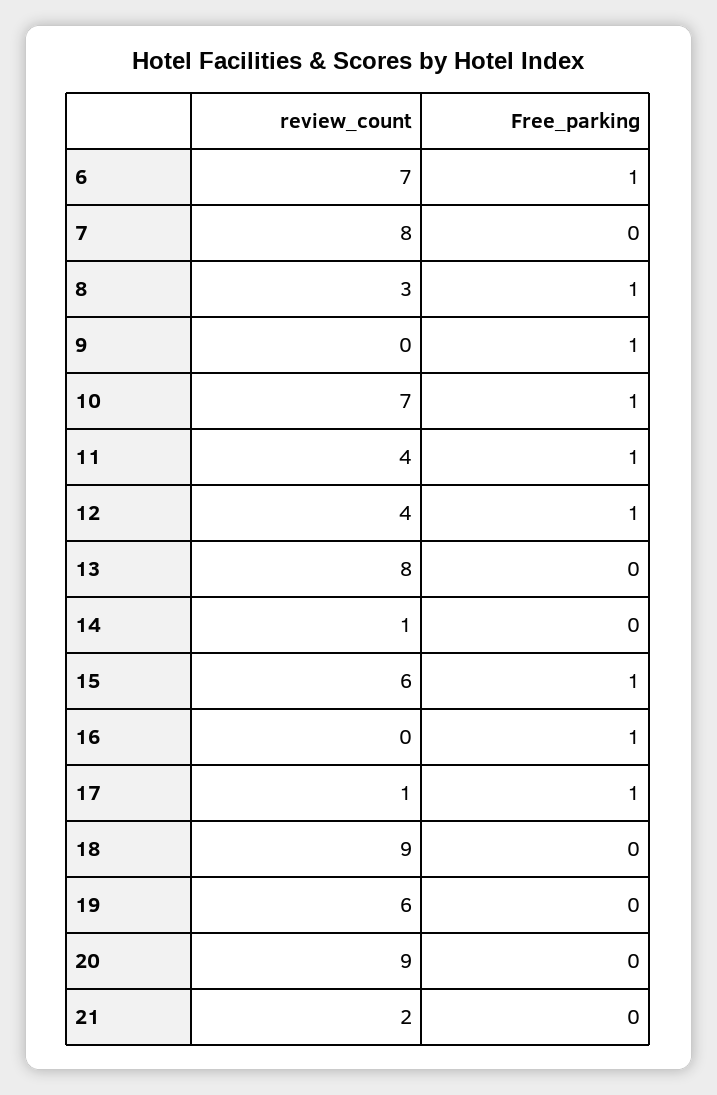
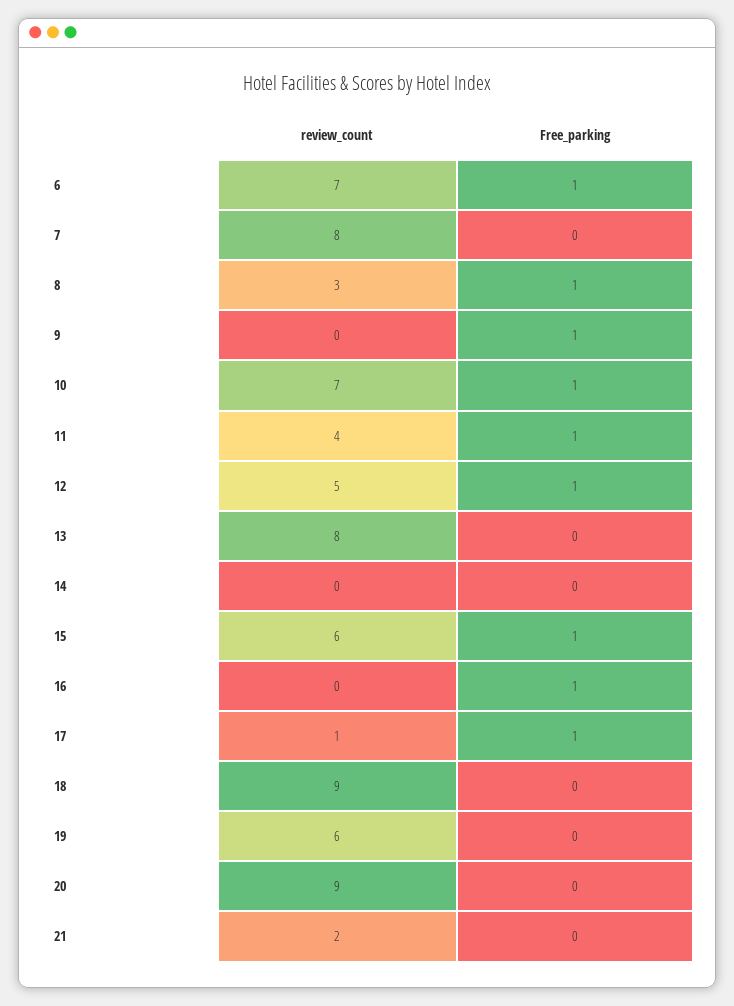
  {
    "review_count": {
      "6": 7,
      "7": 8,
      "8": 3,
      "9": 0,
      "10": 7,
      "11": 4,
-     "12": 4,
+     "12": 5,
      "13": 8,
-     "14": 1,
+     "14": 0,
      "15": 6,
      "16": 0,
      "17": 1,
      "18": 9,
      "19": 6,
      "20": 9,
      "21": 2
    },
    "Free_parking": {
      "6": 1,
      "7": 0,
      "8": 1,
      "9": 1,
      "10": 1,
      "11": 1,
      "12": 1,
      "13": 0,
      "14": 0,
      "15": 1,
      "16": 1,
      "17": 1,
      "18": 0,
      "19": 0,
      "20": 0,
      "21": 0
    }
  }

